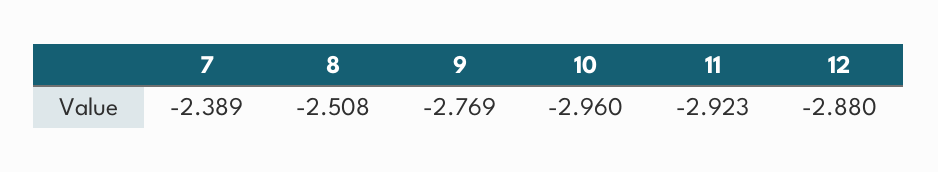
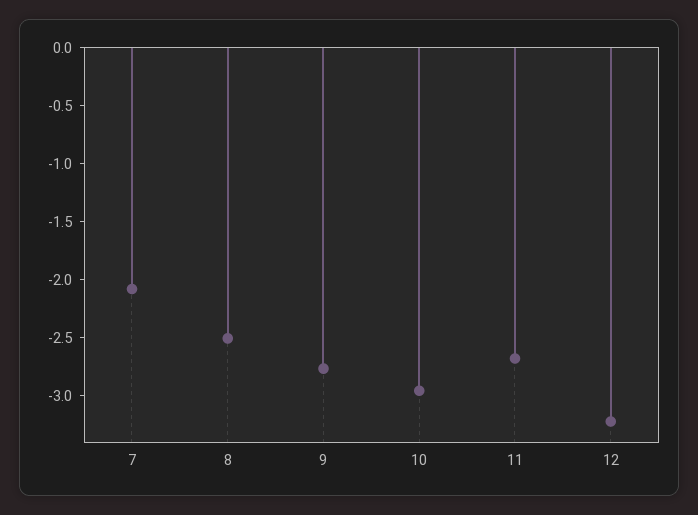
  {
-   "7": -2.389,
+   "7": -2.1,
    "8": -2.508,
    "9": -2.769,
    "10": -2.96,
-   "11": -2.923,
+   "11": -2.7,
-   "12": -2.88
+   "12": -3.2
  }

